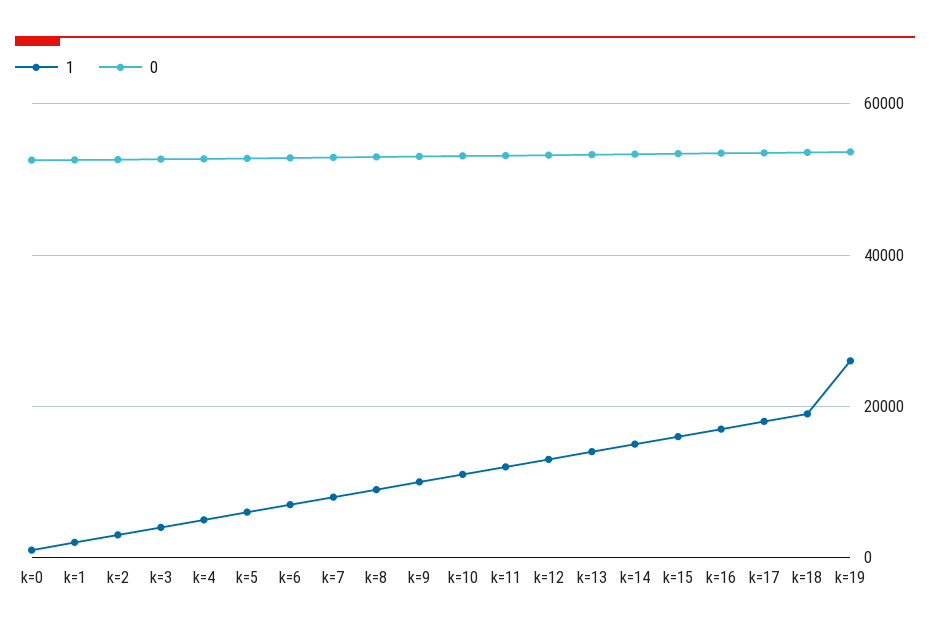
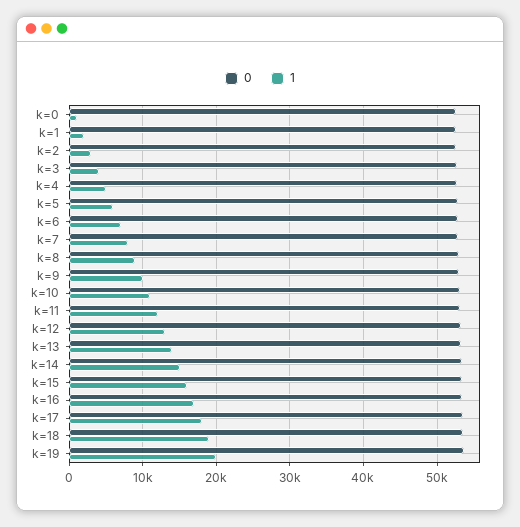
  {
    "1": {
      "k=0": 1000,
      "k=1": 2000,
      "k=2": 3000,
      "k=3": 4000,
      "k=4": 5000,
      "k=5": 6000,
      "k=6": 7000,
      "k=7": 8000,
      "k=8": 9000,
      "k=9": 10000,
      "k=10": 11000,
      "k=11": 12000,
      "k=12": 13000,
      "k=13": 14000,
      "k=14": 15000,
      "k=15": 16000,
      "k=16": 17000,
      "k=17": 18000,
      "k=18": 19000,
-     "k=19": 26000
+     "k=19": 20000
    },
    "0": {
      "k=0": 53000,
      "k=1": 53000,
      "k=2": 53000,
      "k=3": 53000,
      "k=4": 53000,
      "k=5": 53000,
      "k=6": 53000,
      "k=7": 53000,
      "k=8": 53000,
      "k=9": 53000,
      "k=10": 53000,
      "k=11": 53000,
      "k=12": 53000,
      "k=13": 53000,
      "k=14": 53000,
      "k=15": 53000,
      "k=16": 53000,
      "k=17": 54000,
      "k=18": 54000,
      "k=19": 54000
    }
  }

